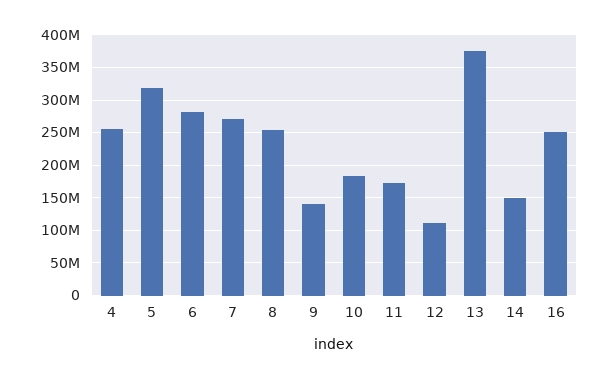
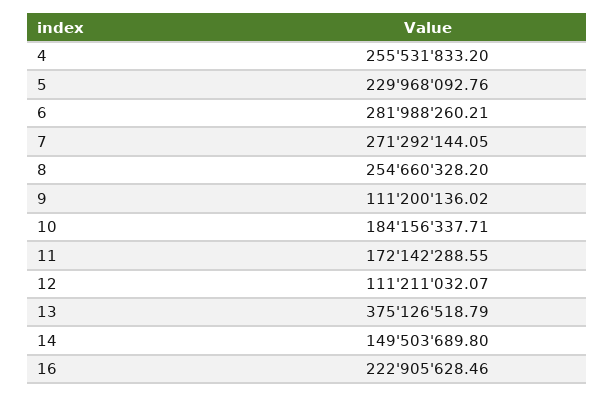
  {
    "4": 255531833.2,
-   "5": 320000000,
+   "5": 229968092.76,
    "6": 281988260.21,
    "7": 271292144.05,
    "8": 254660328.2,
-   "9": 140000000,
+   "9": 111200136.02,
    "10": 184156337.71,
    "11": 172142288.55,
    "12": 111211032.07,
    "13": 375126518.79,
    "14": 149503689.8,
-   "16": 250000000
+   "16": 222905628.46
  }

